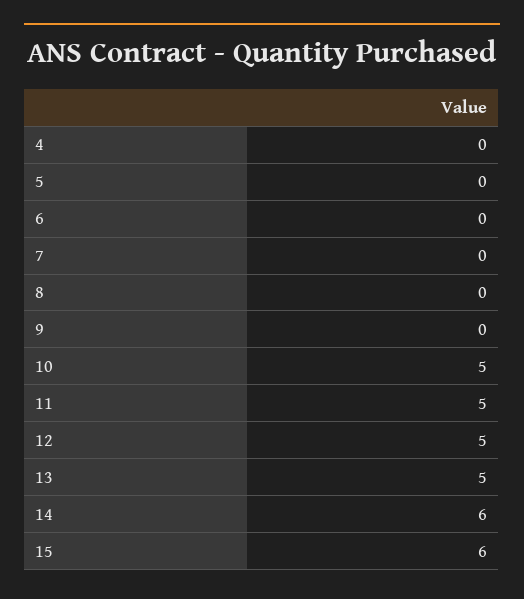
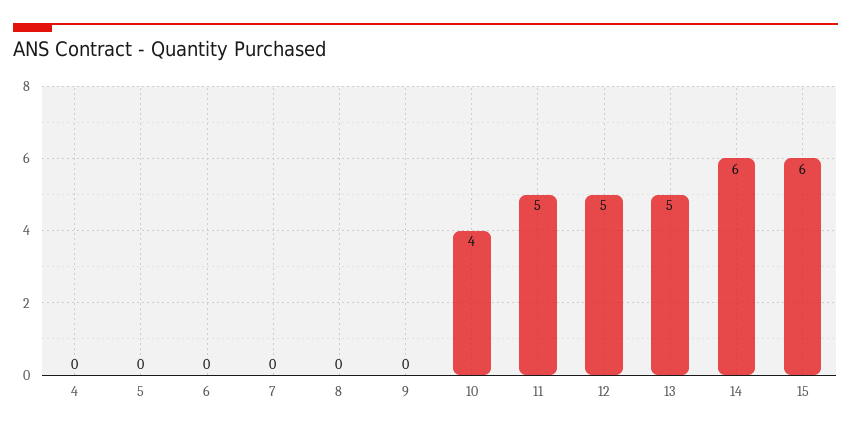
  {
    "4": 0,
    "5": 0,
    "6": 0,
    "7": 0,
    "8": 0,
    "9": 0,
-   "10": 5,
+   "10": 4,
    "11": 5,
    "12": 5,
    "13": 5,
    "14": 6,
    "15": 6
  }

